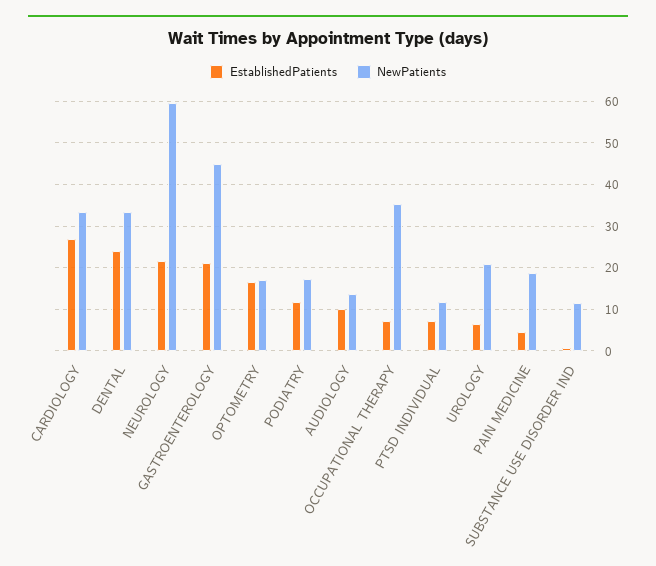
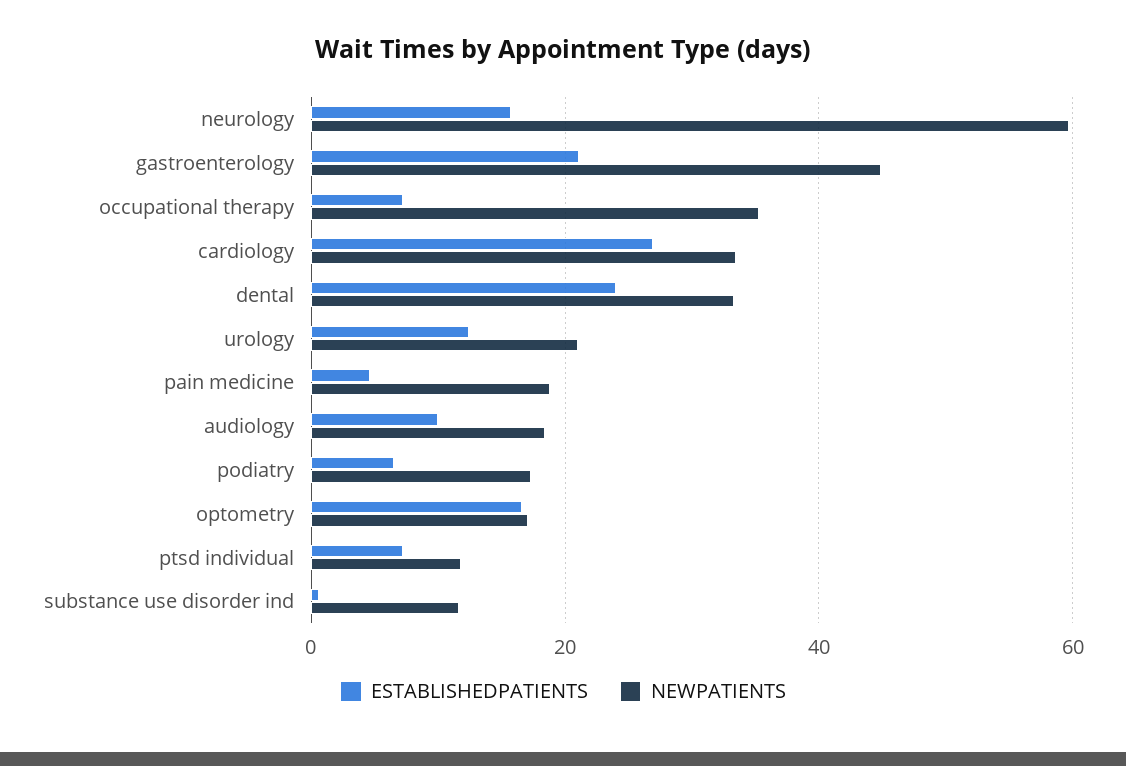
  {
    "EstablishedPatients": {
      "CARDIOLOGY": 26,
      "DENTAL": 24,
-     "NEUROLOGY": 22,
+     "NEUROLOGY": 16,
      "GASTROENTEROLOGY": 22,
      "OPTOMETRY": 16,
-     "PODIATRY": 12,
+     "PODIATRY": 6,
      "AUDIOLOGY": 10,
      "OCCUPATIONAL THERAPY": 8,
      "PTSD INDIVIDUAL": 8,
-     "UROLOGY": 6,
+     "UROLOGY": 12,
      "PAIN MEDICINE": 4,
      "SUBSTANCE USE DISORDER IND": 0
    },
    "NewPatients": {
      "CARDIOLOGY": 34,
      "DENTAL": 34,
      "NEUROLOGY": 60,
      "GASTROENTEROLOGY": 44,
      "OPTOMETRY": 18,
      "PODIATRY": 18,
-     "AUDIOLOGY": 14,
+     "AUDIOLOGY": 18,
      "OCCUPATIONAL THERAPY": 36,
      "PTSD INDIVIDUAL": 12,
      "UROLOGY": 22,
      "PAIN MEDICINE": 18,
      "SUBSTANCE USE DISORDER IND": 12
    }
  }

